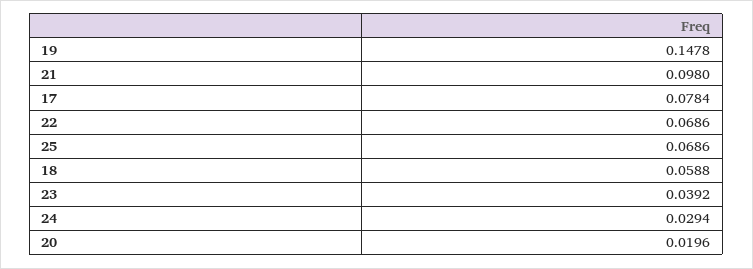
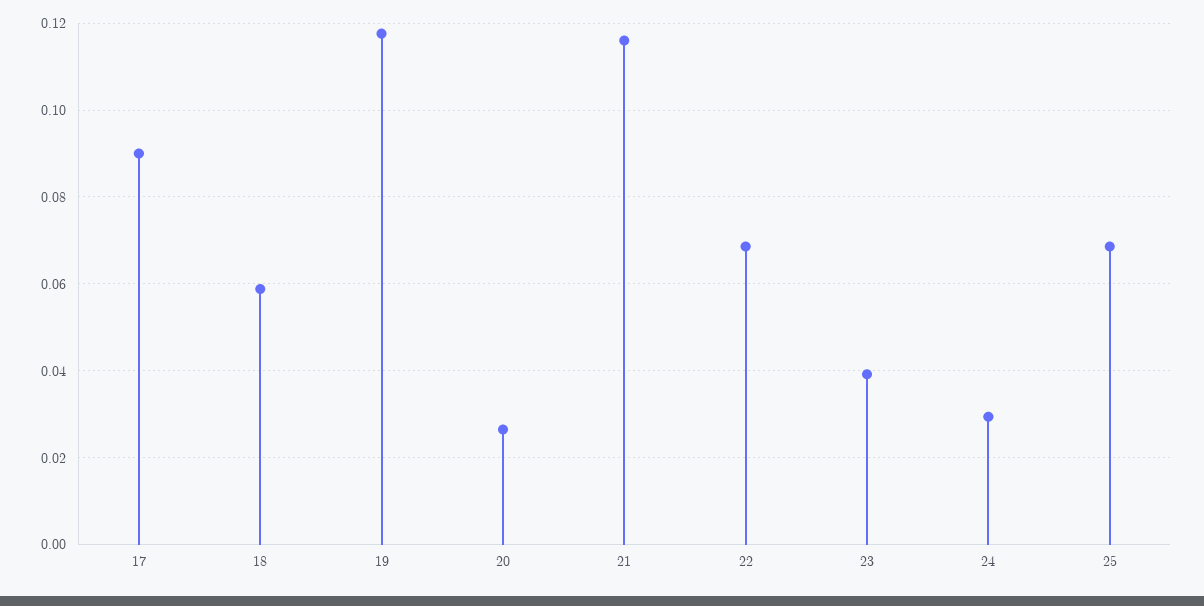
  {
-   "19": 0.1478,
+   "19": 0.118,
-   "21": 0.098,
+   "21": 0.116,
-   "17": 0.0784,
+   "17": 0.09,
    "22": 0.0686,
    "25": 0.0686,
    "18": 0.0588,
    "23": 0.0392,
    "24": 0.0294,
-   "20": 0.0196
+   "20": 0.026
  }

